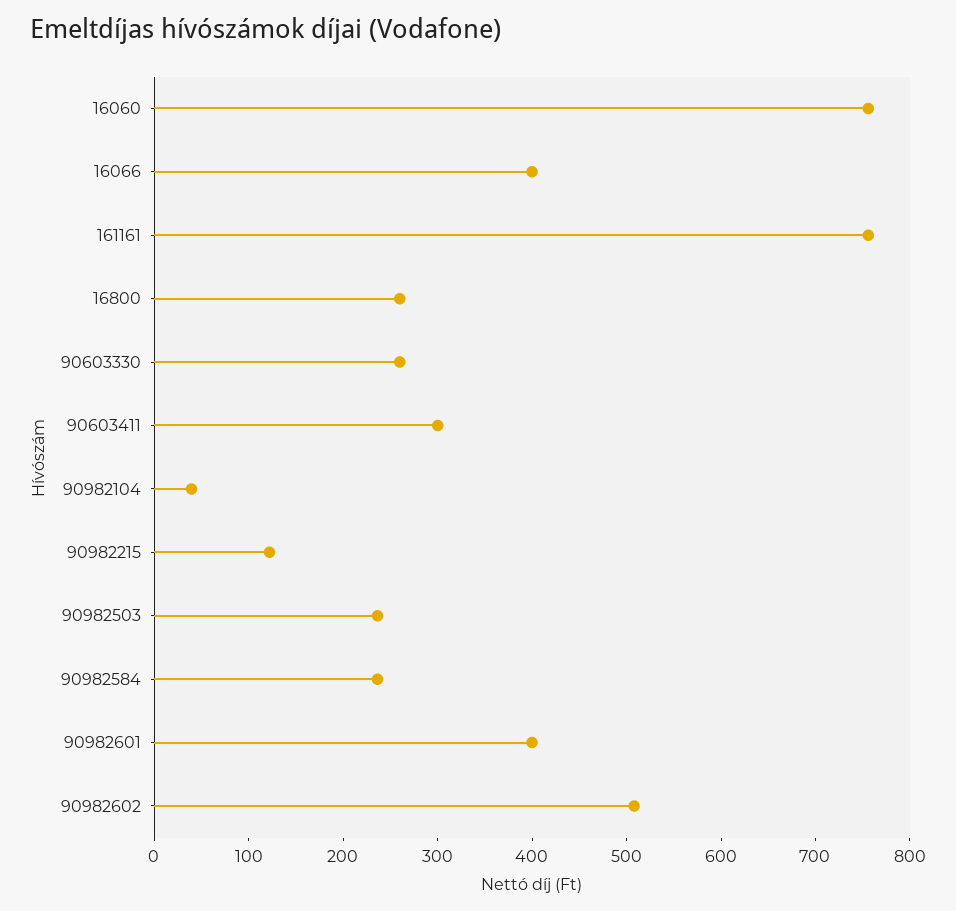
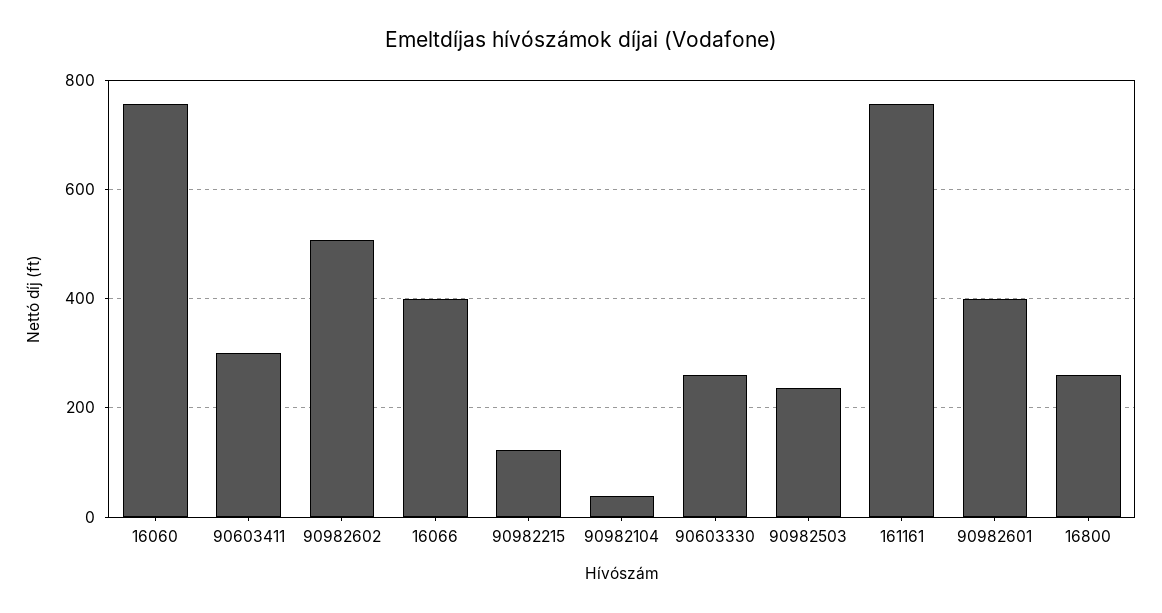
  {
    "16060": 760,
    "16066": 400,
    "161161": 760,
    "16800": 260,
    "90603330": 260,
    "90603411": 300,
    "90982104": 40,
    "90982215": 120,
    "90982503": 240,
-   "90982584": 240,
    "90982601": 400,
    "90982602": 500
  }

